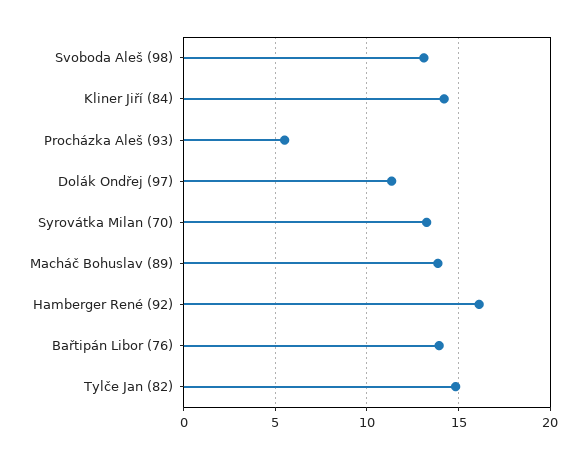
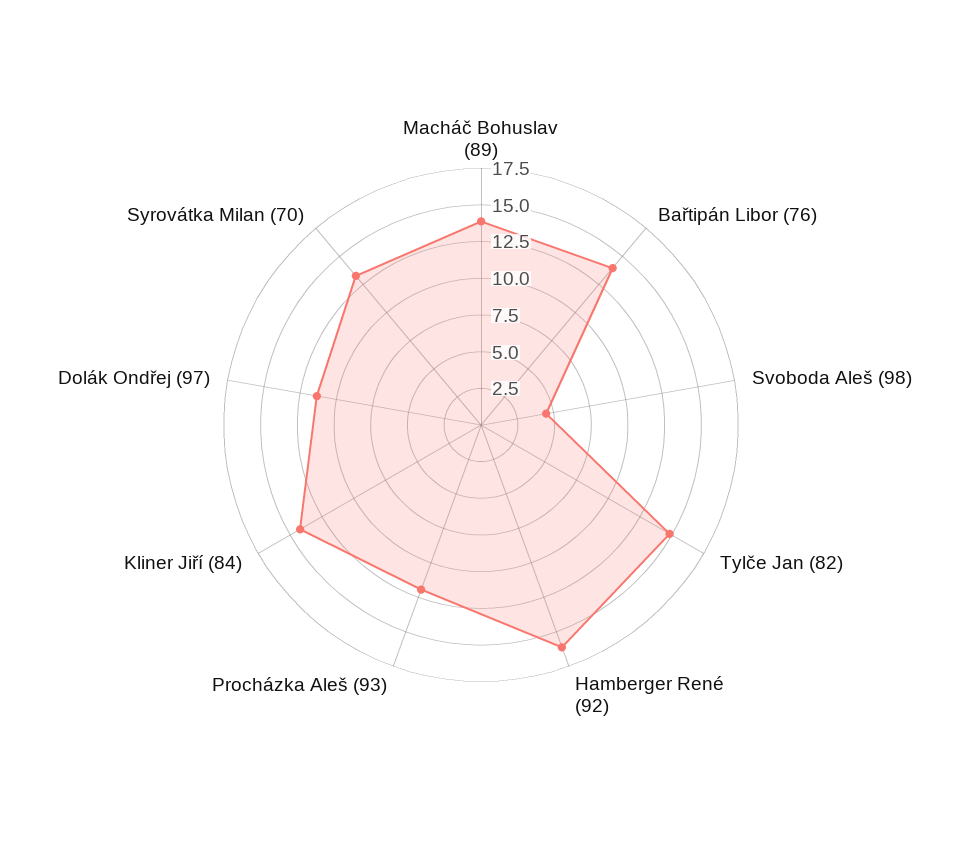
  {
-   "Svoboda Aleš (98)": 13,
+   "Svoboda Aleš (98)": 5,
    "Kliner Jiří (84)": 14,
-   "Procházka Aleš (93)": 5.5,
+   "Procházka Aleš (93)": 12.5,
    "Dolák Ondřej (97)": 11.5,
    "Syrovátka Milan (70)": 13.5,
    "Macháč Bohuslav (89)": 14,
    "Hamberger René (92)": 16,
    "Bařtipán Libor (76)": 14,
    "Tylče Jan (82)": 15
  }

